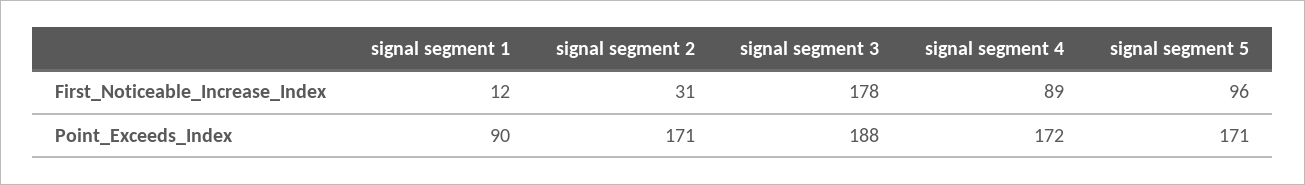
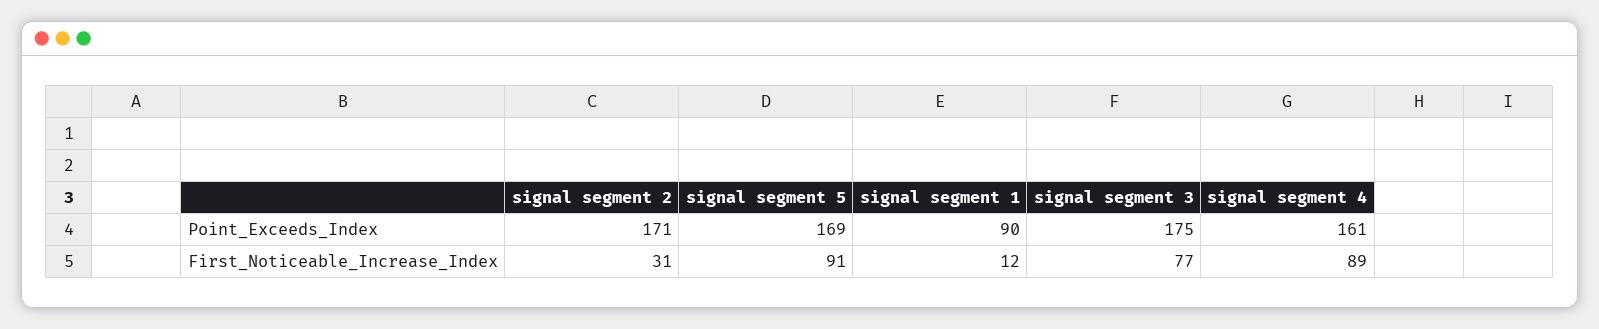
  {
    "signal segment 1": {
      "First_Noticeable_Increase_Index": 12,
      "Point_Exceeds_Index": 90
    },
    "signal segment 2": {
      "First_Noticeable_Increase_Index": 31,
      "Point_Exceeds_Index": 171
    },
    "signal segment 3": {
-     "First_Noticeable_Increase_Index": 178,
+     "First_Noticeable_Increase_Index": 77,
-     "Point_Exceeds_Index": 188
+     "Point_Exceeds_Index": 175
    },
    "signal segment 4": {
      "First_Noticeable_Increase_Index": 89,
-     "Point_Exceeds_Index": 172
+     "Point_Exceeds_Index": 161
    },
    "signal segment 5": {
-     "First_Noticeable_Increase_Index": 96,
+     "First_Noticeable_Increase_Index": 91,
-     "Point_Exceeds_Index": 171
+     "Point_Exceeds_Index": 169
    }
  }

